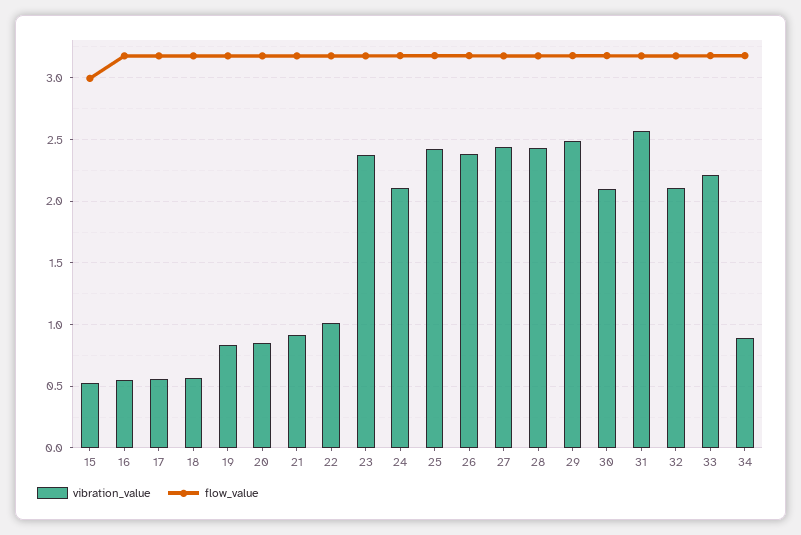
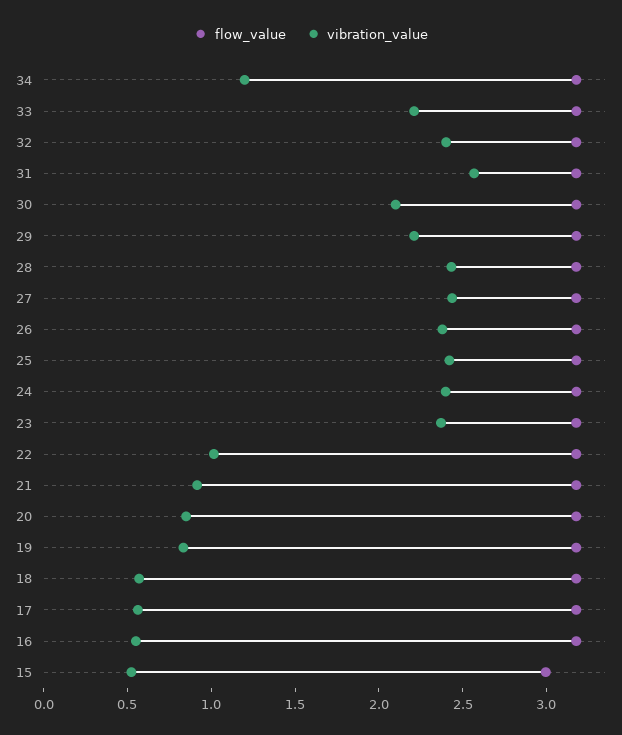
  {
    "vibration_value": {
      "15": 0.5,
      "16": 0.55,
      "17": 0.55,
      "18": 0.55,
      "19": 0.85,
      "20": 0.85,
      "21": 0.9,
      "22": 1,
      "23": 2.35,
-     "24": 2.1,
+     "24": 2.4,
      "25": 2.4,
      "26": 2.4,
      "27": 2.45,
      "28": 2.45,
-     "29": 2.5,
+     "29": 2.2,
      "30": 2.1,
      "31": 2.55,
-     "32": 2.1,
+     "32": 2.4,
      "33": 2.2,
-     "34": 0.9
+     "34": 1.2
    },
    "flow_value": {
      "15": 3,
      "16": 3.2,
      "17": 3.2,
      "18": 3.2,
      "19": 3.2,
      "20": 3.2,
      "21": 3.2,
      "22": 3.2,
      "23": 3.2,
      "24": 3.2,
      "25": 3.2,
      "26": 3.2,
      "27": 3.2,
      "28": 3.2,
      "29": 3.2,
      "30": 3.2,
      "31": 3.2,
      "32": 3.2,
      "33": 3.2,
      "34": 3.2
    }
  }

